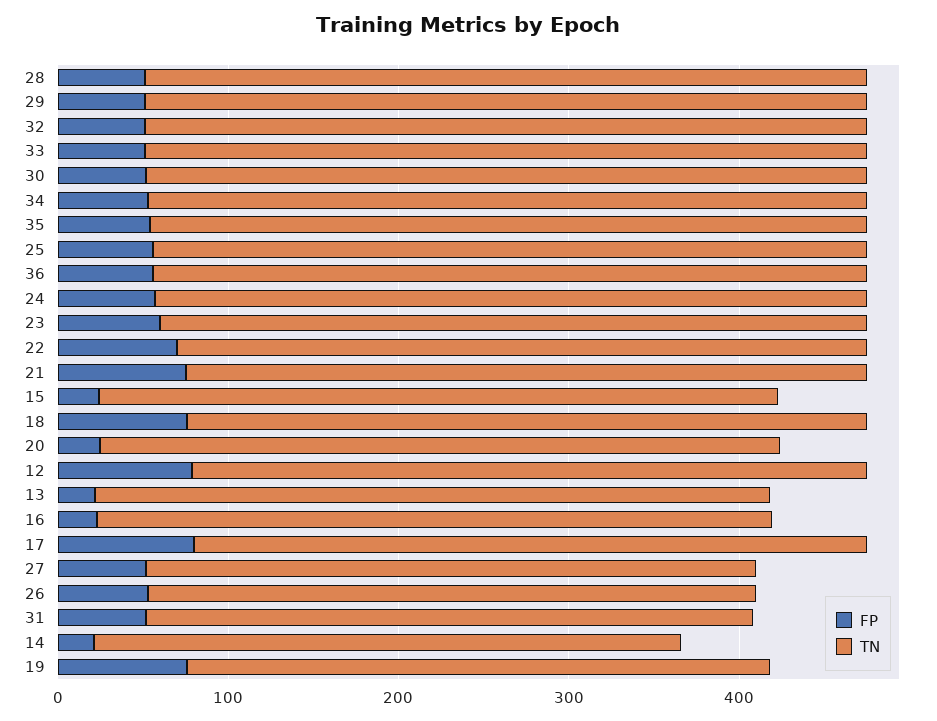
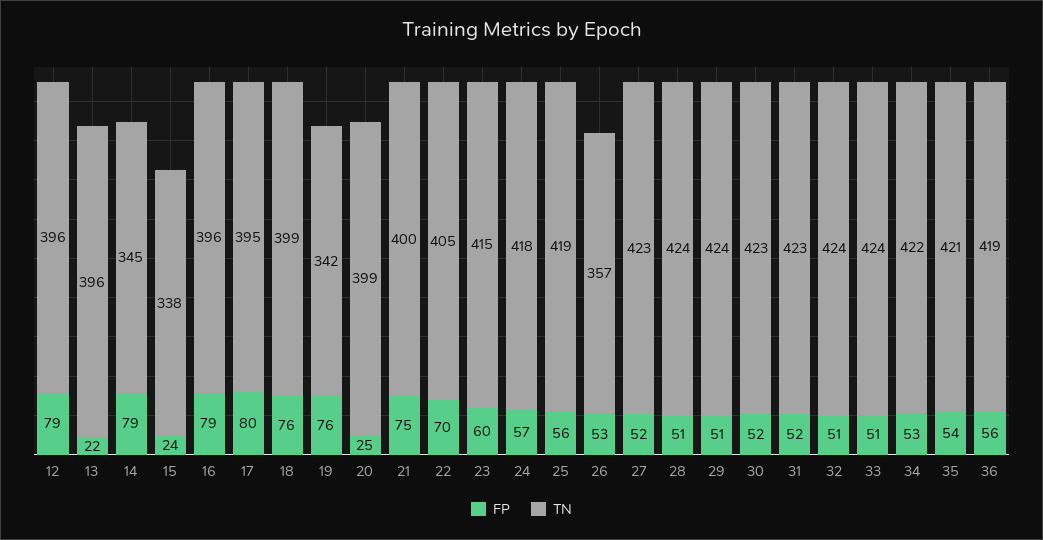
  {
    "FP": {
      "28": 51,
      "29": 51,
      "32": 51,
      "33": 51,
      "30": 52,
      "34": 53,
      "35": 54,
      "25": 56,
      "36": 56,
      "24": 57,
      "23": 60,
      "22": 70,
      "21": 75,
      "15": 24,
      "18": 76,
      "20": 25,
      "12": 79,
      "13": 22,
-     "16": 20,
+     "16": 79,
      "17": 80,
      "27": 52,
      "26": 53,
      "31": 52,
-     "14": 20,
+     "14": 79,
      "19": 76
    },
    "TN": {
      "28": 424,
      "29": 424,
      "32": 424,
      "33": 424,
      "30": 423,
      "34": 422,
      "35": 421,
      "25": 419,
      "36": 419,
      "24": 418,
      "23": 415,
      "22": 405,
      "21": 400,
-     "15": 400,
+     "15": 338,
      "18": 399,
      "20": 399,
      "12": 396,
      "13": 396,
      "16": 396,
      "17": 395,
-     "27": 360,
+     "27": 423,
      "26": 357,
-     "31": 360,
+     "31": 423,
      "14": 345,
      "19": 342
    }
  }

